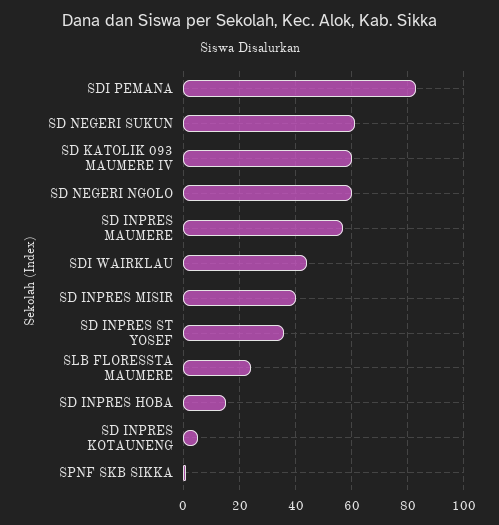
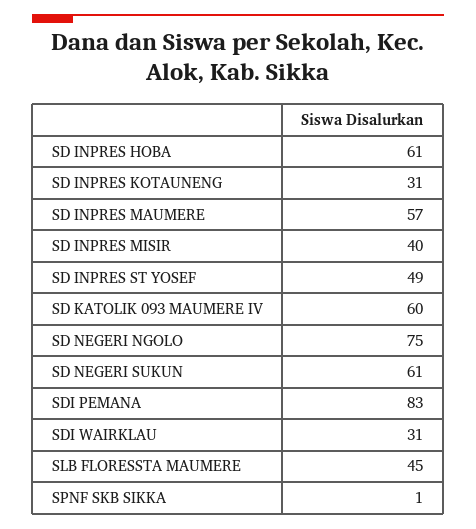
  {
    "SDI PEMANA": 83,
    "SD NEGERI SUKUN": 61,
    "SD KATOLIK 093 MAUMERE IV": 60,
-   "SD NEGERI NGOLO": 60,
+   "SD NEGERI NGOLO": 75,
    "SD INPRES MAUMERE": 57,
-   "SDI WAIRKLAU": 45,
+   "SDI WAIRKLAU": 31,
    "SD INPRES MISIR": 40,
-   "SD INPRES ST YOSEF": 35,
+   "SD INPRES ST YOSEF": 49,
-   "SLB FLORESSTA MAUMERE": 25,
+   "SLB FLORESSTA MAUMERE": 45,
-   "SD INPRES HOBA": 15,
+   "SD INPRES HOBA": 61,
-   "SD INPRES KOTAUNENG": 5,
+   "SD INPRES KOTAUNENG": 31,
    "SPNF SKB SIKKA": 1
  }

